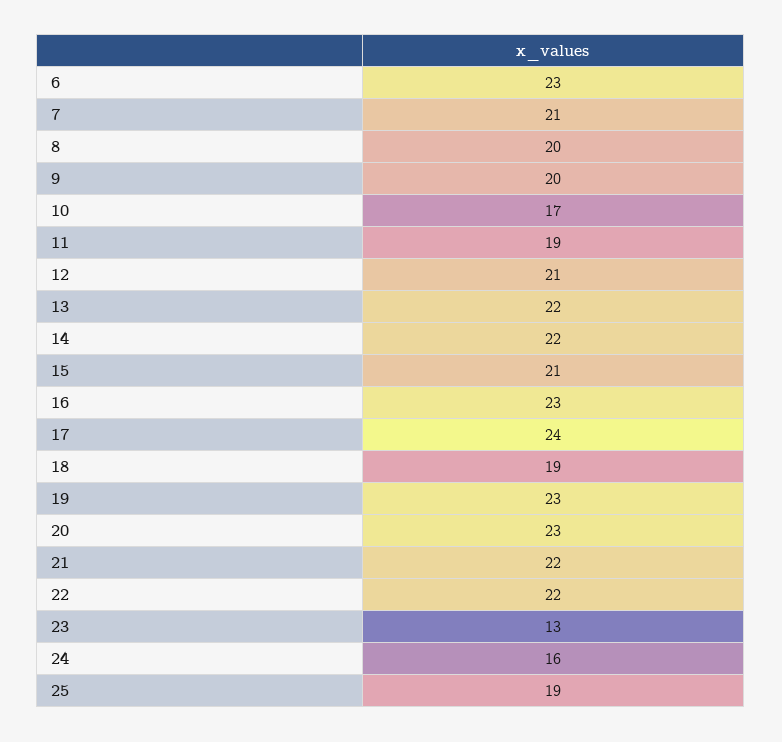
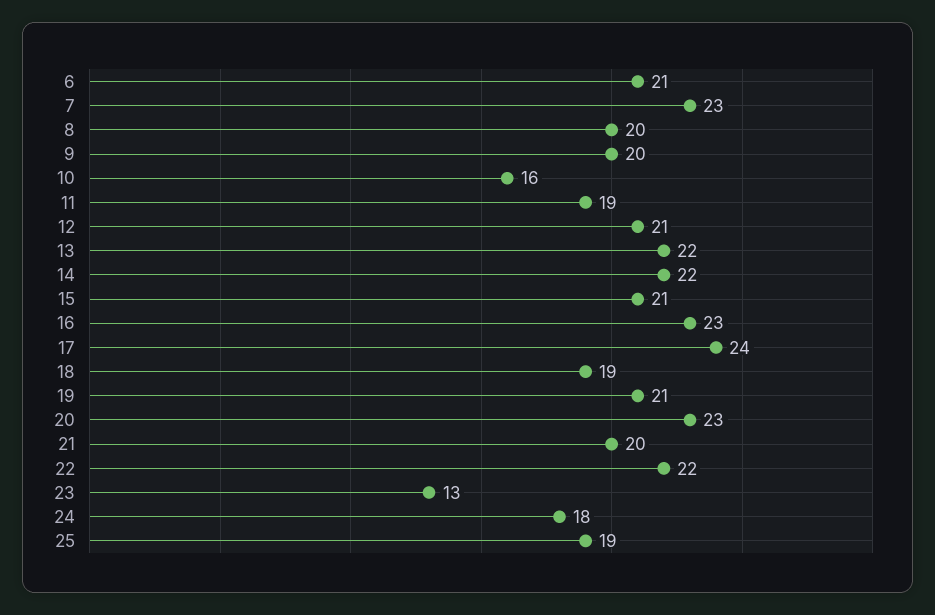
  {
-   "6": 23,
+   "6": 21,
-   "7": 21,
+   "7": 23,
    "8": 20,
    "9": 20,
-   "10": 17,
+   "10": 16,
    "11": 19,
    "12": 21,
    "13": 22,
    "14": 22,
    "15": 21,
    "16": 23,
    "17": 24,
    "18": 19,
-   "19": 23,
+   "19": 21,
    "20": 23,
-   "21": 22,
+   "21": 20,
    "22": 22,
    "23": 13,
-   "24": 16,
+   "24": 18,
    "25": 19
  }

